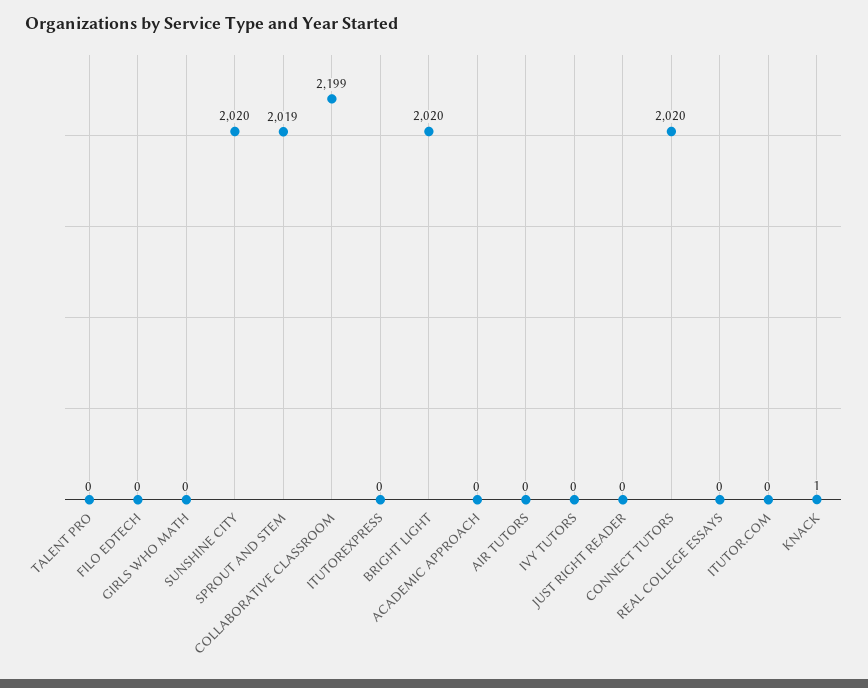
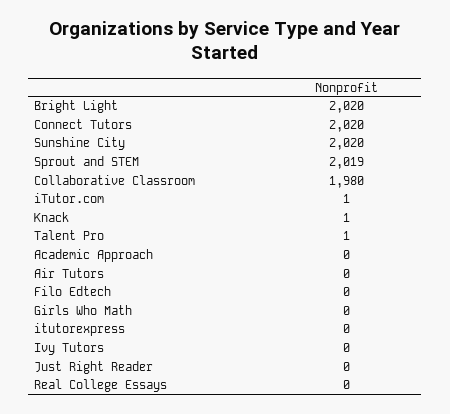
  {
-   "TALENT PRO": 0,
+   "TALENT PRO": 1,
    "FILO EDTECH": 0,
    "GIRLS WHO MATH": 0,
    "SUNSHINE CITY": 2020,
    "SPROUT AND STEM": 2019,
-   "COLLABORATIVE CLASSROOM": 2199,
+   "COLLABORATIVE CLASSROOM": 1980,
    "ITUTOREXPRESS": 0,
    "BRIGHT LIGHT": 2020,
    "ACADEMIC APPROACH": 0,
    "AIR TUTORS": 0,
    "IVY TUTORS": 0,
    "JUST RIGHT READER": 0,
    "CONNECT TUTORS": 2020,
    "REAL COLLEGE ESSAYS": 0,
-   "ITUTOR.COM": 0,
+   "ITUTOR.COM": 1,
    "KNACK": 1
  }

